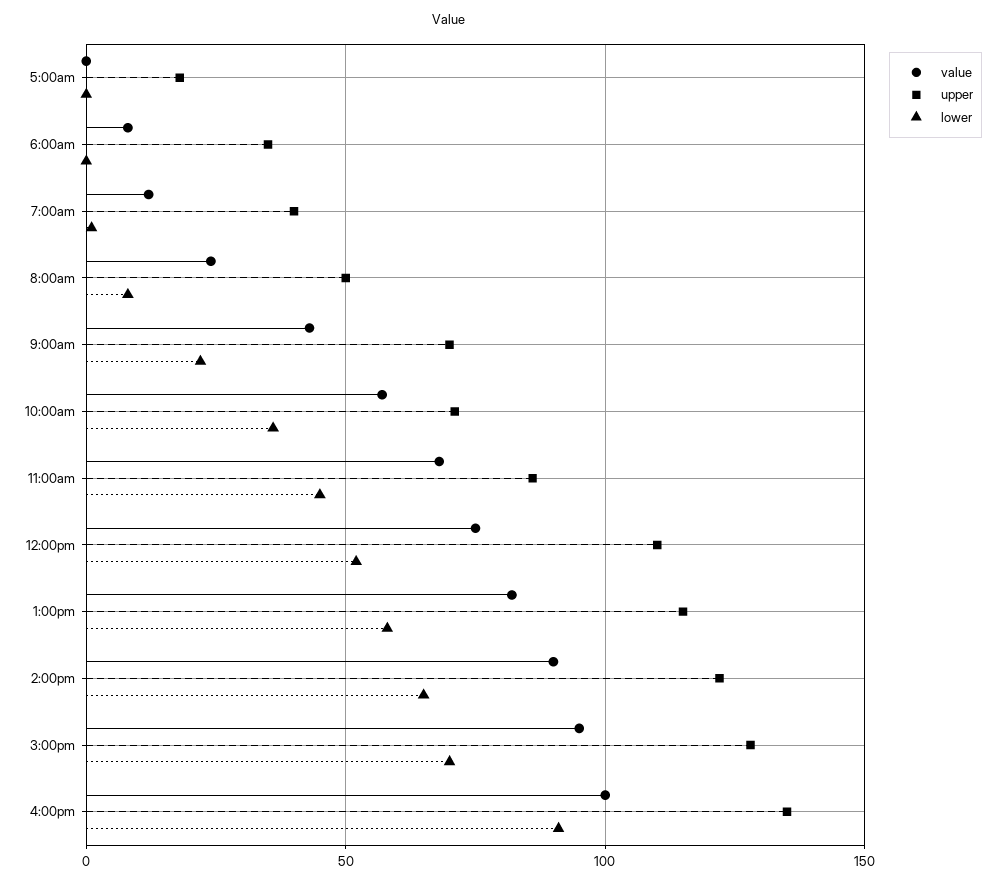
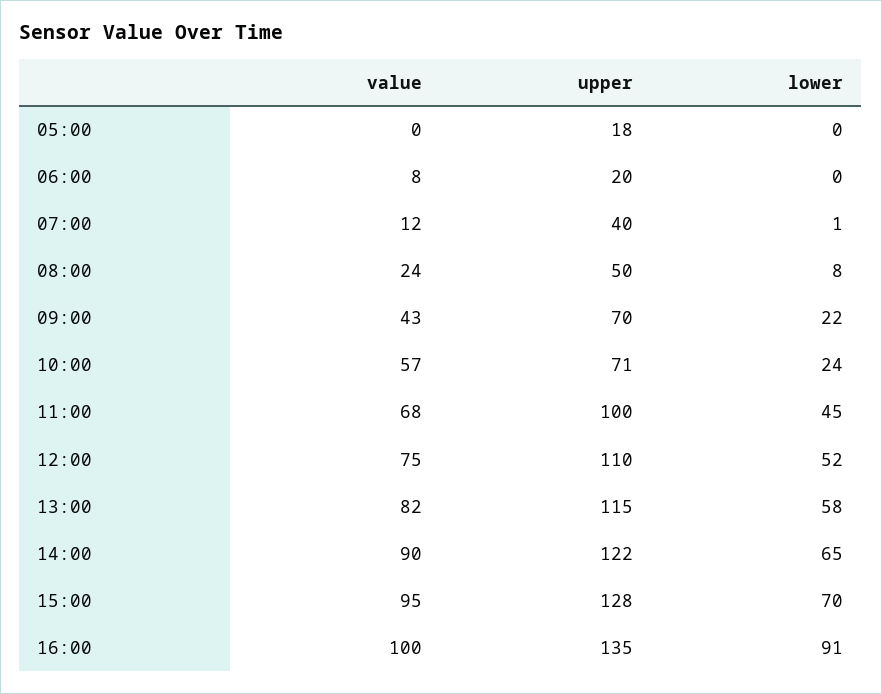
  {
    "value": {
      "5:00am": 0,
      "6:00am": 8,
      "7:00am": 12,
      "8:00am": 24,
      "9:00am": 43,
      "10:00am": 57,
      "11:00am": 68,
      "12:00pm": 75,
      "1:00pm": 82,
      "2:00pm": 90,
      "3:00pm": 95,
      "4:00pm": 100
    },
    "upper": {
      "5:00am": 18,
-     "6:00am": 35,
+     "6:00am": 20,
      "7:00am": 40,
      "8:00am": 50,
      "9:00am": 70,
      "10:00am": 71,
-     "11:00am": 85,
+     "11:00am": 100,
      "12:00pm": 110,
      "1:00pm": 115,
      "2:00pm": 122,
      "3:00pm": 128,
      "4:00pm": 135
    },
    "lower": {
      "5:00am": 0,
      "6:00am": 0,
      "7:00am": 1,
      "8:00am": 8,
      "9:00am": 22,
-     "10:00am": 35,
+     "10:00am": 24,
      "11:00am": 45,
      "12:00pm": 52,
      "1:00pm": 58,
      "2:00pm": 65,
      "3:00pm": 70,
      "4:00pm": 91
    }
  }

